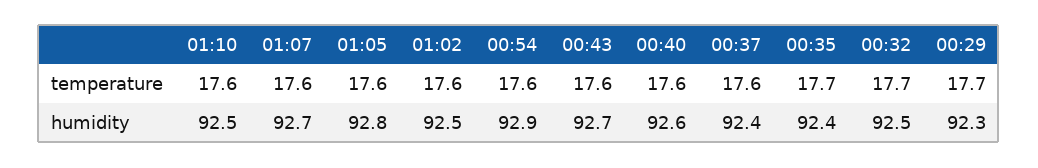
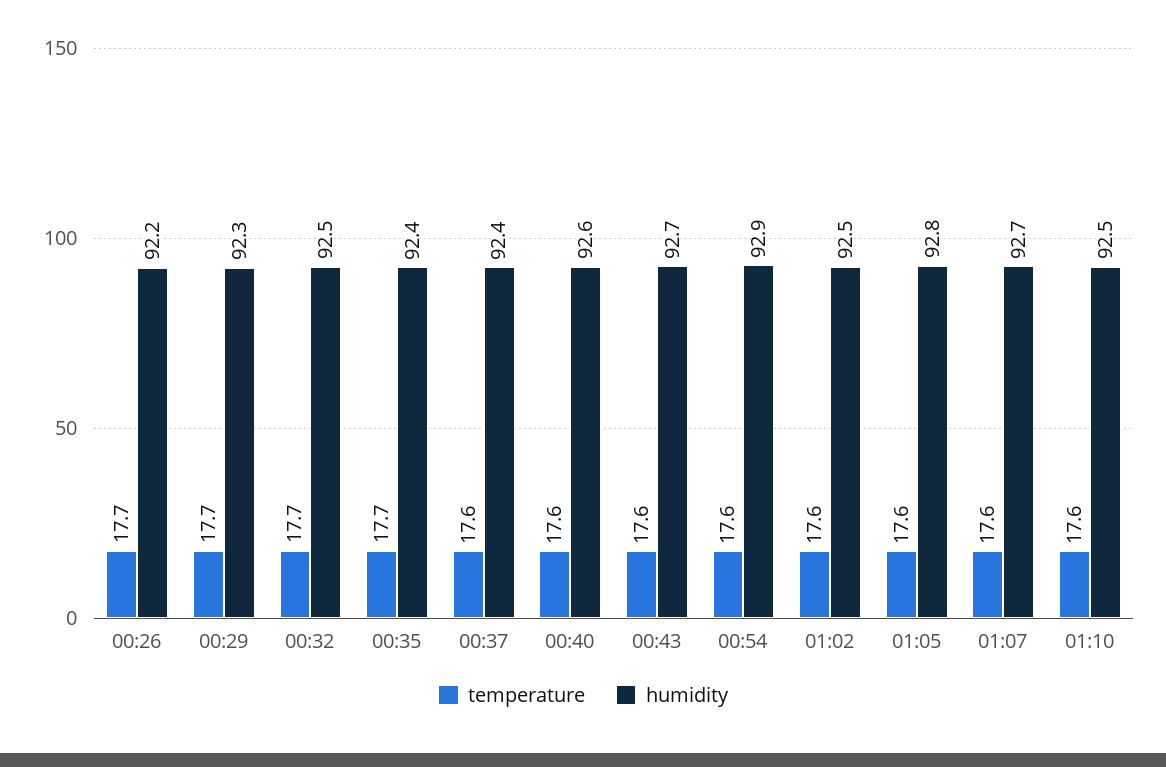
  {
    "temperature": {
      "01:10": 17.6,
      "01:07": 17.6,
      "01:05": 17.6,
      "01:02": 17.6,
      "00:54": 17.6,
      "00:43": 17.6,
      "00:40": 17.6,
      "00:37": 17.6,
      "00:35": 17.7,
      "00:32": 17.7,
-     "00:29": 17.7
+     "00:29": 17.7,
+     "00:26": 17.7
    },
    "humidity": {
      "01:10": 92.5,
      "01:07": 92.7,
      "01:05": 92.8,
      "01:02": 92.5,
      "00:54": 92.9,
      "00:43": 92.7,
      "00:40": 92.6,
      "00:37": 92.4,
      "00:35": 92.4,
      "00:32": 92.5,
-     "00:29": 92.3
+     "00:29": 92.3,
+     "00:26": 92.2
    }
  }

